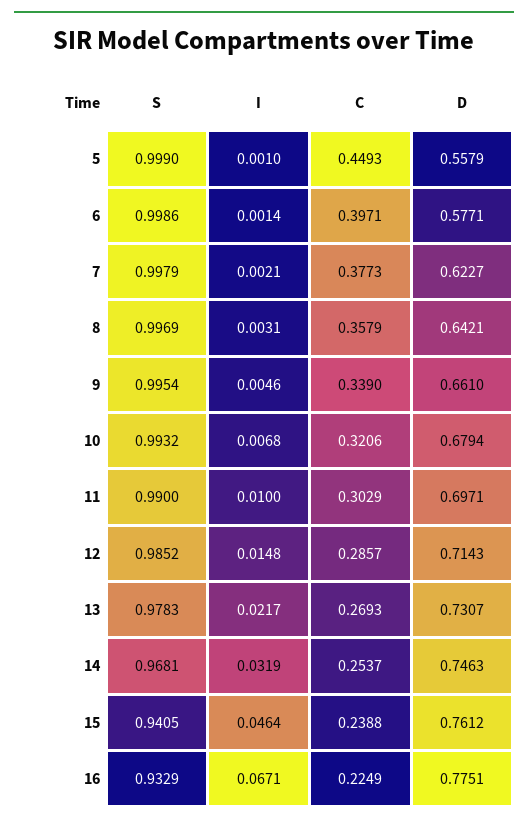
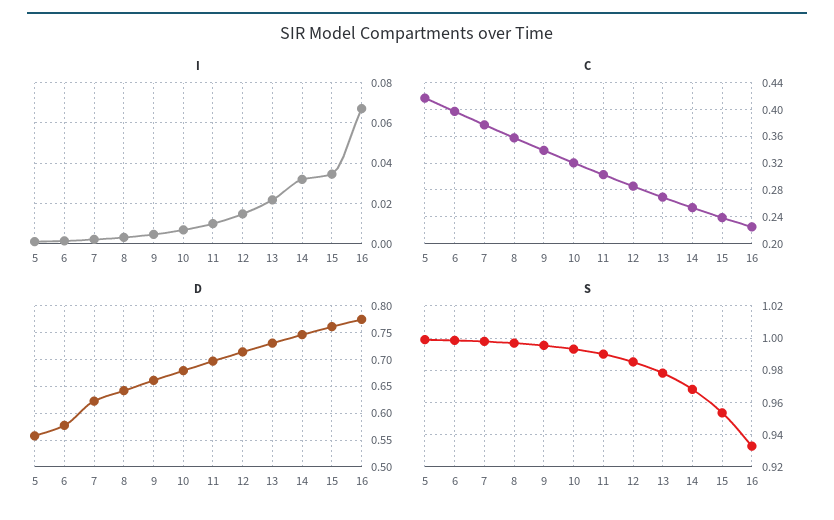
  {
    "S": {
      "5": 0.999,
      "6": 0.9986,
      "7": 0.9979,
      "8": 0.9969,
      "9": 0.9954,
      "10": 0.9932,
      "11": 0.99,
      "12": 0.9852,
      "13": 0.9783,
      "14": 0.9681,
-     "15": 0.9405,
+     "15": 0.955,
      "16": 0.9329
    },
    "I": {
      "5": 0.001,
      "6": 0.0014,
      "7": 0.0021,
      "8": 0.0031,
      "9": 0.0046,
      "10": 0.0068,
      "11": 0.01,
      "12": 0.0148,
      "13": 0.0217,
      "14": 0.0319,
-     "15": 0.0464,
+     "15": 0.035,
      "16": 0.0671
    },
    "C": {
-     "5": 0.4493,
+     "5": 0.42,
      "6": 0.3971,
      "7": 0.3773,
      "8": 0.3579,
      "9": 0.339,
      "10": 0.3206,
      "11": 0.3029,
      "12": 0.2857,
      "13": 0.2693,
      "14": 0.2537,
      "15": 0.2388,
      "16": 0.2249
    },
    "D": {
      "5": 0.5579,
      "6": 0.5771,
      "7": 0.6227,
      "8": 0.6421,
      "9": 0.661,
      "10": 0.6794,
      "11": 0.6971,
      "12": 0.7143,
      "13": 0.7307,
      "14": 0.7463,
      "15": 0.7612,
      "16": 0.7751
    }
  }

